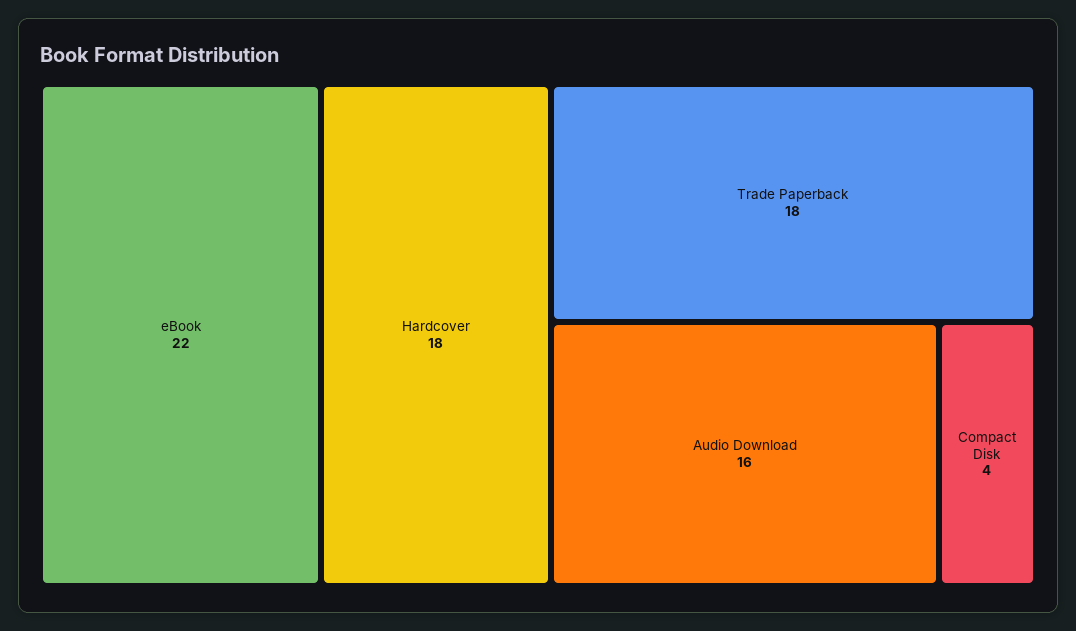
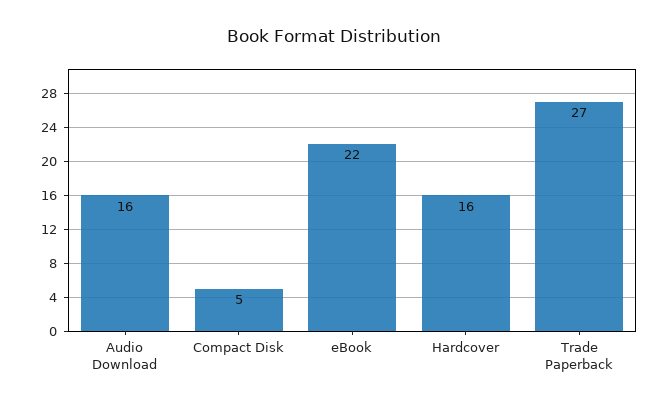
  {
    "eBook": 22,
-   "Hardcover": 18,
+   "Hardcover": 16,
-   "Trade Paperback": 18,
+   "Trade Paperback": 27,
    "Audio Download": 16,
-   "Compact Disk": 4
+   "Compact Disk": 5
  }

